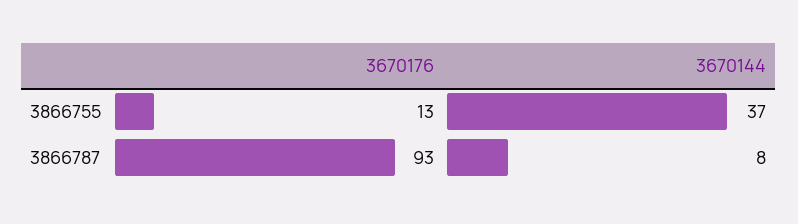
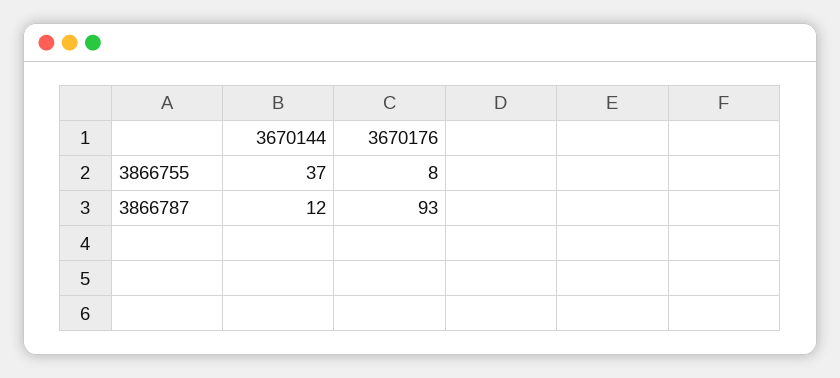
  {
    "3670176": {
-     "3866755": 13,
+     "3866755": 8,
      "3866787": 93
    },
    "3670144": {
      "3866755": 37,
-     "3866787": 8
+     "3866787": 12
    }
  }

